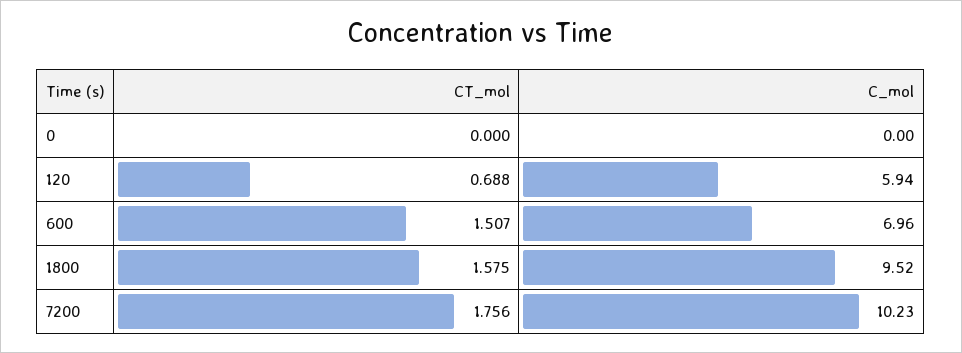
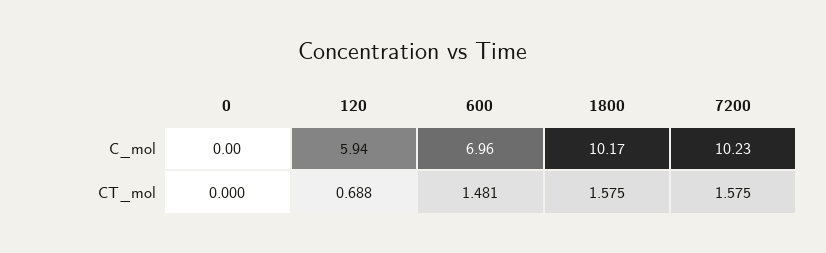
  {
    "CT_mol": {
      "0": 0,
      "120": 0.688,
-     "600": 1.507,
+     "600": 1.481,
      "1800": 1.575,
-     "7200": 1.756
+     "7200": 1.575
    },
    "C_mol": {
      "0": 0,
      "120": 5.94,
      "600": 6.96,
-     "1800": 9.52,
+     "1800": 10.17,
      "7200": 10.23
    }
  }

